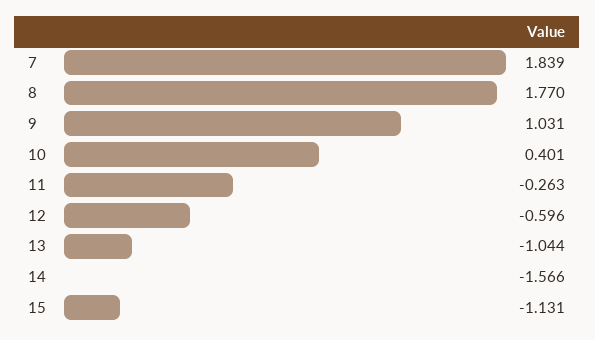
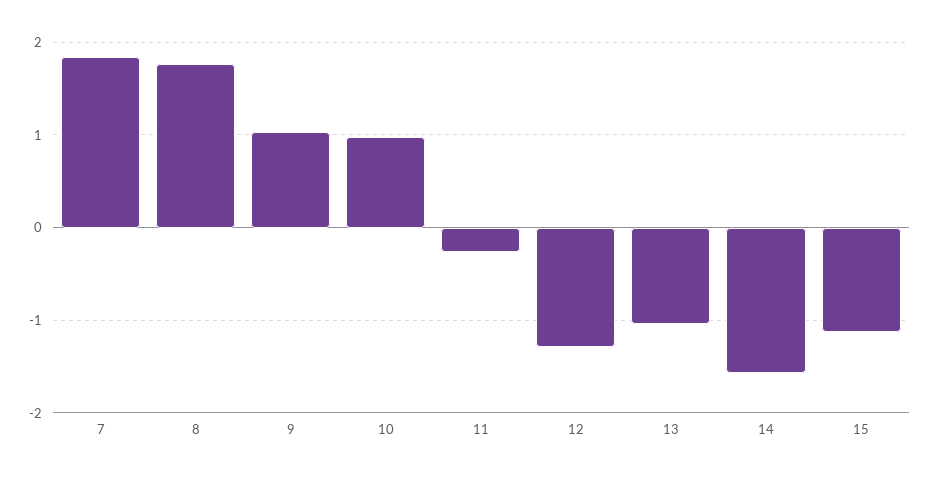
  {
    "7": 1.839,
    "8": 1.77,
    "9": 1.031,
-   "10": 0.401,
+   "10": 1,
    "11": -0.263,
-   "12": -0.596,
+   "12": -1.3,
    "13": -1.044,
    "14": -1.566,
    "15": -1.131
  }

